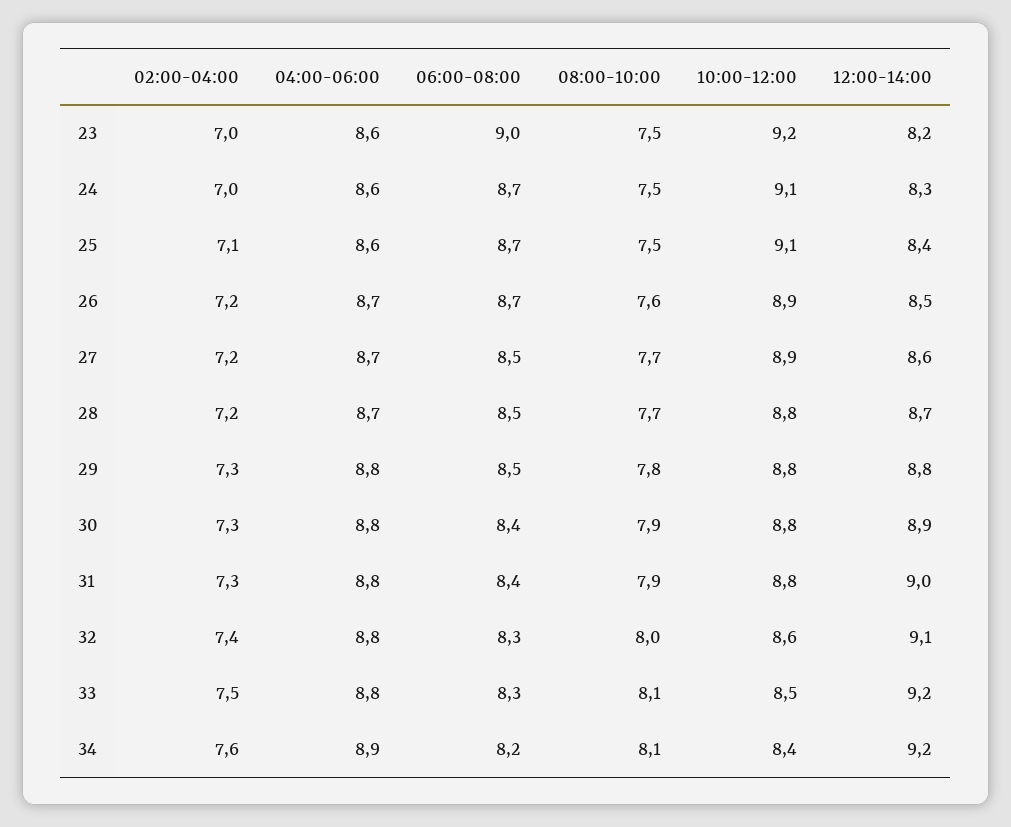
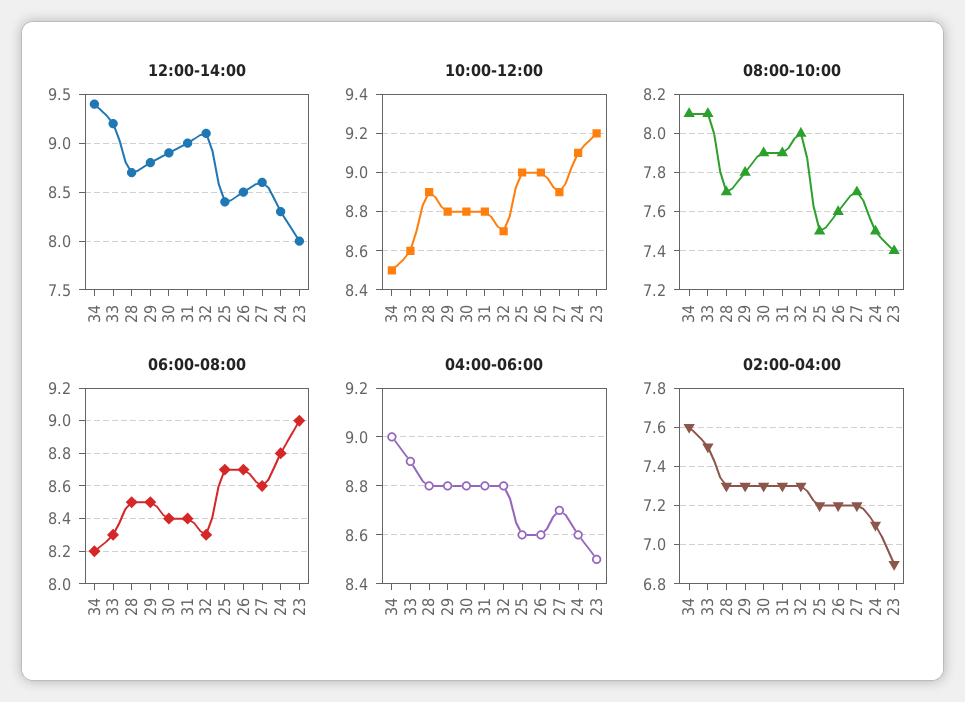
  {
    "02:00-04:00": {
-     "23": 7,
+     "23": 6.9,
-     "24": 7,
+     "24": 7.1,
-     "25": 7.1,
+     "25": 7.2,
      "26": 7.2,
      "27": 7.2,
-     "28": 7.2,
+     "28": 7.3,
      "29": 7.3,
      "30": 7.3,
      "31": 7.3,
-     "32": 7.4,
+     "32": 7.3,
      "33": 7.5,
      "34": 7.6
    },
    "04:00-06:00": {
-     "23": 8.6,
+     "23": 8.5,
      "24": 8.6,
      "25": 8.6,
-     "26": 8.7,
+     "26": 8.6,
      "27": 8.7,
-     "28": 8.7,
+     "28": 8.8,
      "29": 8.8,
      "30": 8.8,
      "31": 8.8,
      "32": 8.8,
-     "33": 8.8,
+     "33": 8.9,
-     "34": 8.9
+     "34": 9
    },
    "06:00-08:00": {
      "23": 9,
-     "24": 8.7,
+     "24": 8.8,
      "25": 8.7,
      "26": 8.7,
-     "27": 8.5,
+     "27": 8.6,
      "28": 8.5,
      "29": 8.5,
      "30": 8.4,
      "31": 8.4,
      "32": 8.3,
      "33": 8.3,
      "34": 8.2
    },
    "08:00-10:00": {
-     "23": 7.5,
+     "23": 7.4,
      "24": 7.5,
      "25": 7.5,
      "26": 7.6,
      "27": 7.7,
      "28": 7.7,
      "29": 7.8,
      "30": 7.9,
      "31": 7.9,
      "32": 8,
      "33": 8.1,
      "34": 8.1
    },
    "10:00-12:00": {
      "23": 9.2,
      "24": 9.1,
-     "25": 9.1,
+     "25": 9,
-     "26": 8.9,
+     "26": 9,
      "27": 8.9,
-     "28": 8.8,
+     "28": 8.9,
      "29": 8.8,
      "30": 8.8,
      "31": 8.8,
-     "32": 8.6,
+     "32": 8.7,
-     "33": 8.5,
+     "33": 8.6,
-     "34": 8.4
+     "34": 8.5
    },
    "12:00-14:00": {
-     "23": 8.2,
+     "23": 8,
      "24": 8.3,
      "25": 8.4,
      "26": 8.5,
      "27": 8.6,
      "28": 8.7,
      "29": 8.8,
      "30": 8.9,
      "31": 9,
      "32": 9.1,
      "33": 9.2,
-     "34": 9.2
+     "34": 9.4
    }
  }

